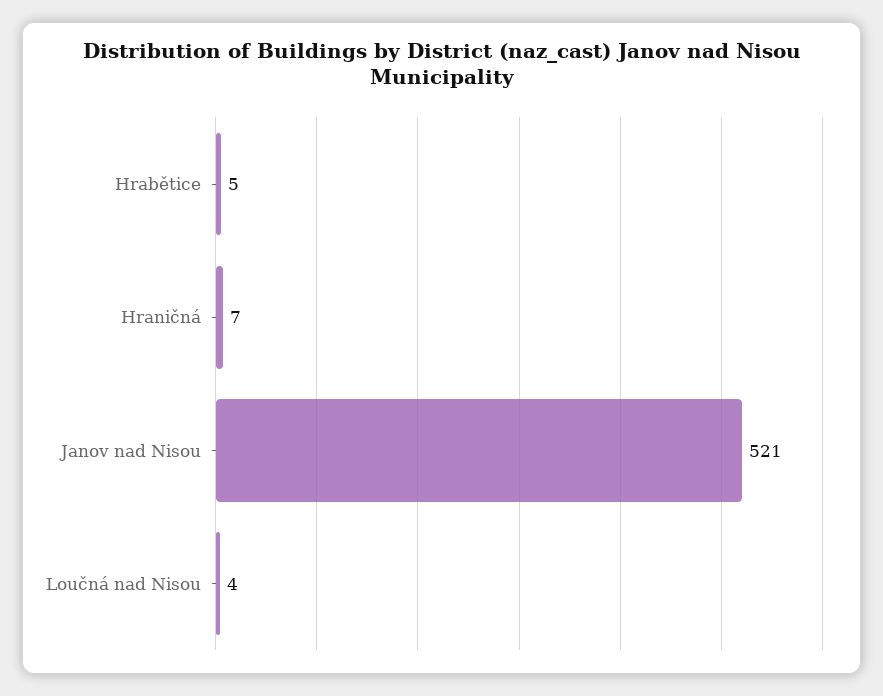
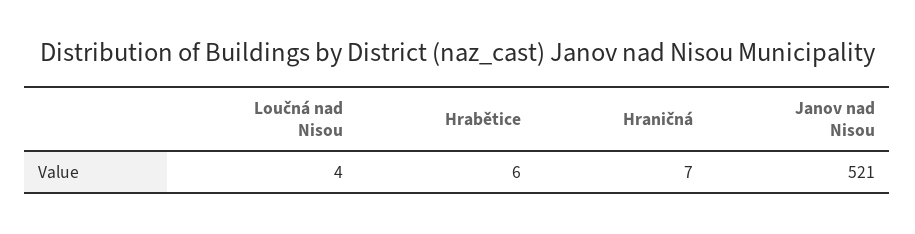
  {
-   "Hrabětice": 5,
+   "Hrabětice": 6,
    "Hraničná": 7,
    "Janov nad Nisou": 521,
    "Loučná nad Nisou": 4
  }

